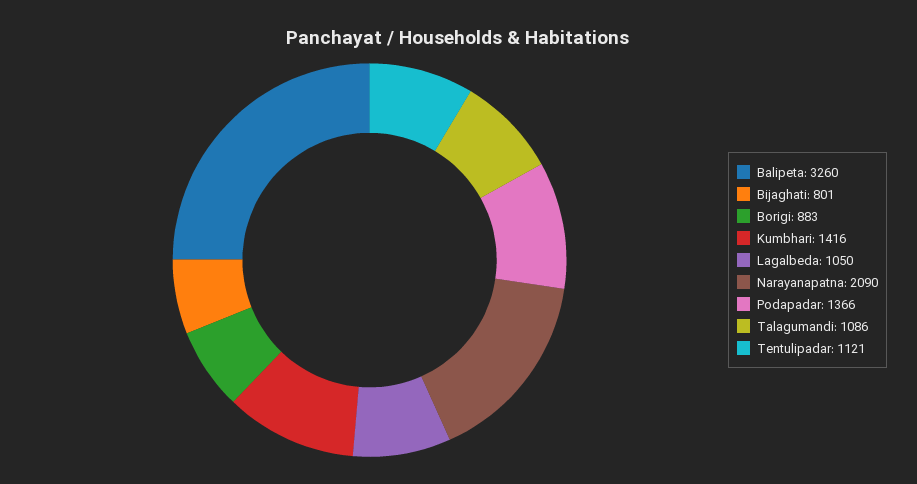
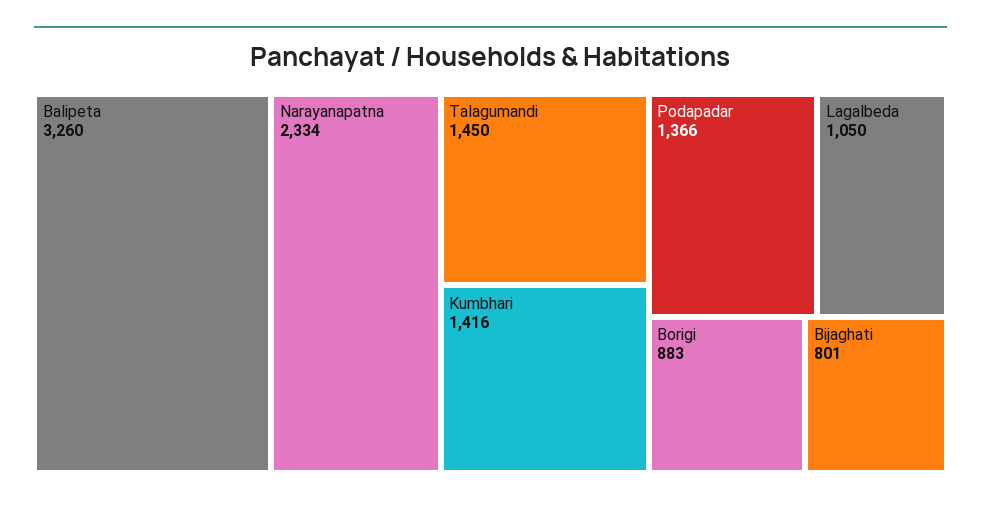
  {
    "Balipeta": 3260,
    "Bijaghati": 801,
    "Borigi": 883,
    "Kumbhari": 1416,
    "Lagalbeda": 1050,
-   "Narayanapatna": 2090,
+   "Narayanapatna": 2334,
    "Podapadar": 1366,
-   "Talagumandi": 1086,
+   "Talagumandi": 1450
-   "Tentulipadar": 1121
  }

